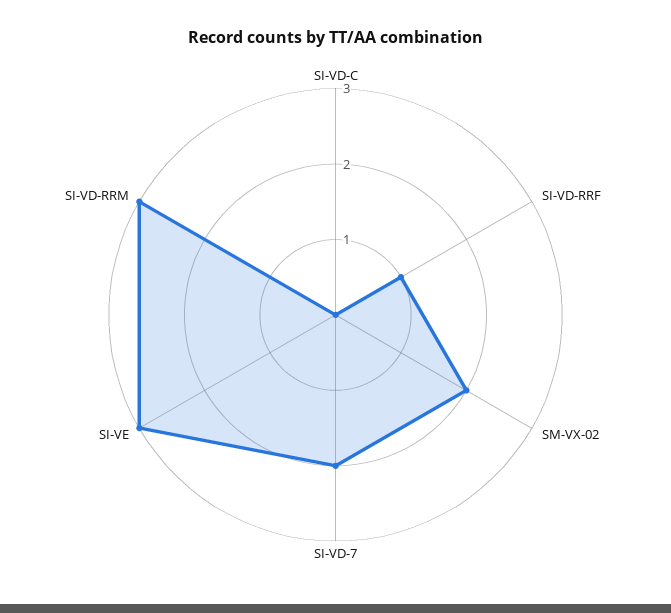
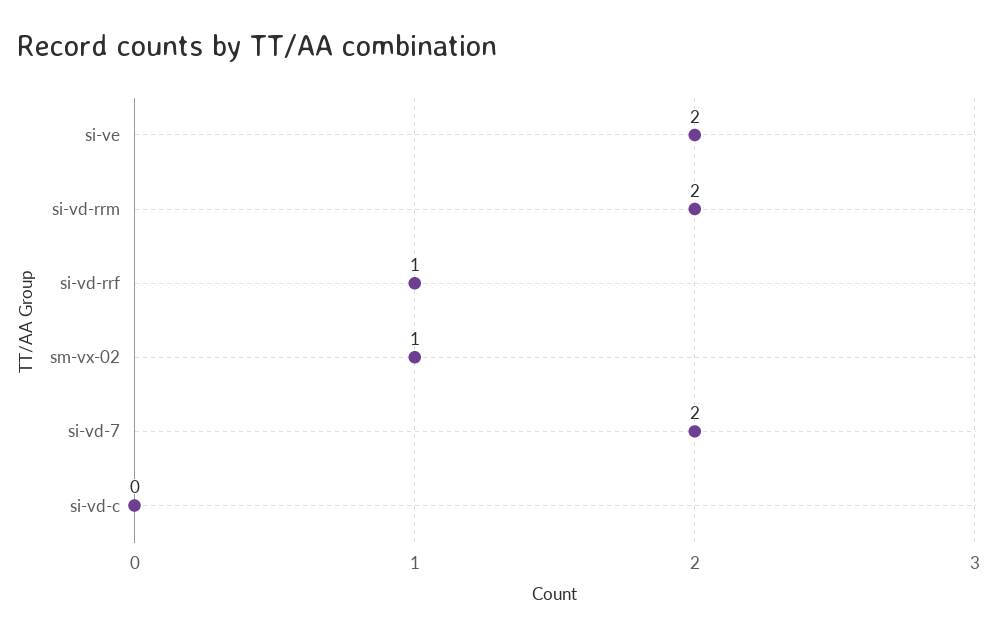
  {
    "SI-VD-C": 0,
    "SI-VD-RRF": 1,
-   "SM-VX-02": 2,
+   "SM-VX-02": 1,
    "SI-VD-7": 2,
-   "SI-VE": 3,
+   "SI-VE": 2,
-   "SI-VD-RRM": 3
+   "SI-VD-RRM": 2
  }

